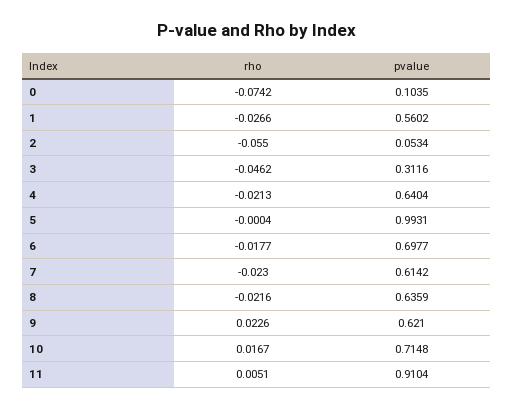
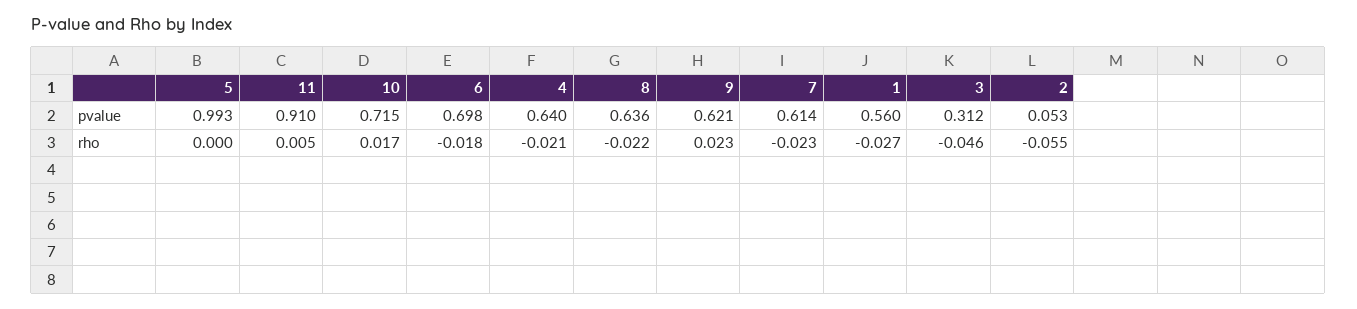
  {
    "rho": {
-     "0": -0.0742,
      "1": -0.0266,
      "2": -0.055,
      "3": -0.0462,
      "4": -0.0213,
      "5": -0.0004,
      "6": -0.0177,
      "7": -0.023,
      "8": -0.0216,
      "9": 0.0226,
      "10": 0.0167,
      "11": 0.0051
    },
    "pvalue": {
-     "0": 0.1035,
      "1": 0.5602,
      "2": 0.0534,
      "3": 0.3116,
      "4": 0.6404,
      "5": 0.9931,
      "6": 0.6977,
      "7": 0.6142,
      "8": 0.6359,
      "9": 0.621,
      "10": 0.7148,
      "11": 0.9104
    }
  }

